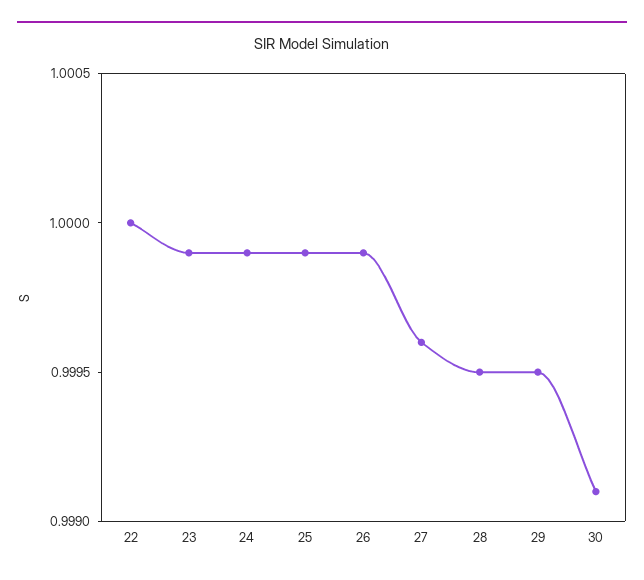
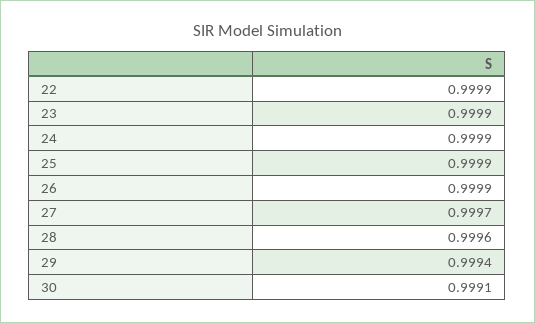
  {
-   "22": 1,
+   "22": 0.9999,
    "23": 0.9999,
    "24": 0.9999,
    "25": 0.9999,
    "26": 0.9999,
-   "27": 0.9996,
+   "27": 0.9997,
-   "28": 0.9995,
+   "28": 0.9996,
-   "29": 0.9995,
+   "29": 0.9994,
    "30": 0.9991
  }

